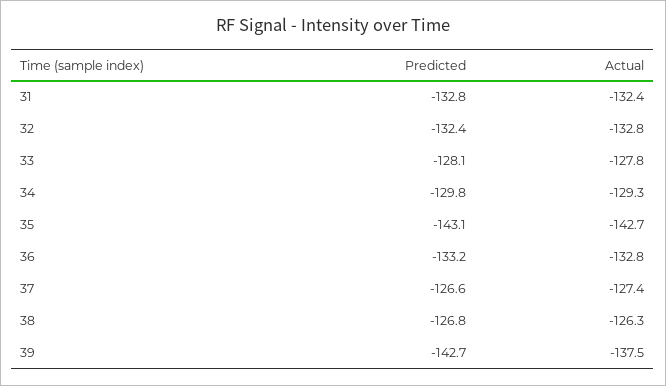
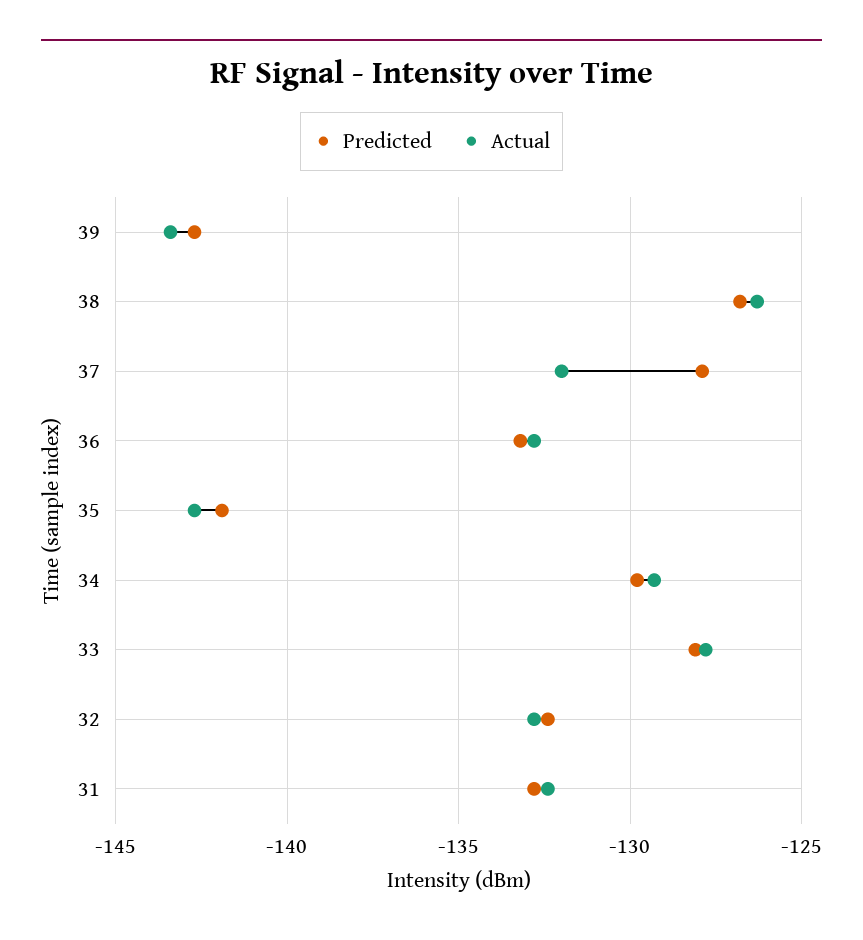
  {
    "Predicted": {
      "31": -132.8,
      "32": -132.4,
      "33": -128.1,
      "34": -129.8,
-     "35": -143.1,
+     "35": -142,
      "36": -133.2,
-     "37": -126.6,
+     "37": -128,
      "38": -126.8,
      "39": -142.7
    },
    "Actual": {
      "31": -132.4,
      "32": -132.8,
      "33": -127.8,
      "34": -129.3,
      "35": -142.7,
      "36": -132.8,
-     "37": -127.4,
+     "37": -132,
      "38": -126.3,
-     "39": -137.5
+     "39": -143.5
    }
  }

